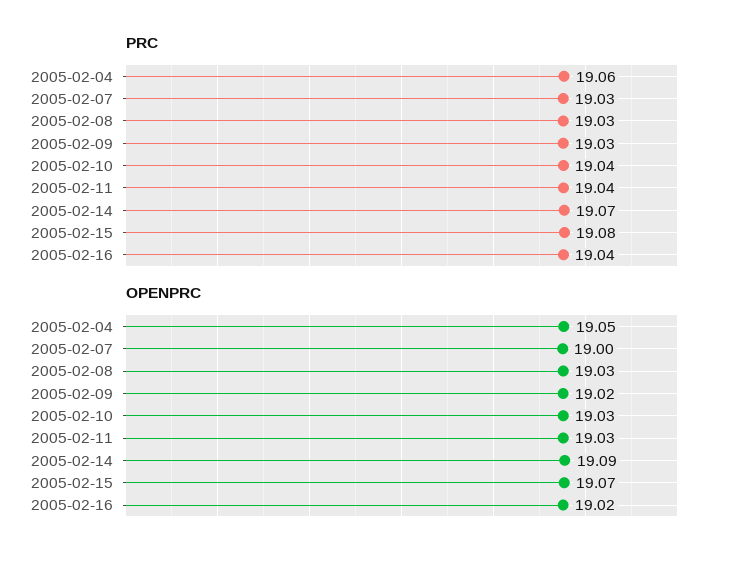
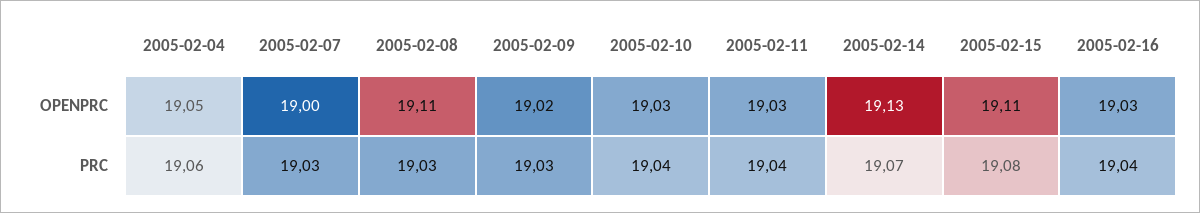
  {
    "PRC": {
      "2005-02-04": 19.06,
      "2005-02-07": 19.03,
      "2005-02-08": 19.03,
      "2005-02-09": 19.03,
      "2005-02-10": 19.04,
      "2005-02-11": 19.04,
      "2005-02-14": 19.07,
      "2005-02-15": 19.08,
      "2005-02-16": 19.04
    },
    "OPENPRC": {
      "2005-02-04": 19.05,
      "2005-02-07": 19,
-     "2005-02-08": 19.03,
+     "2005-02-08": 19.11,
      "2005-02-09": 19.02,
      "2005-02-10": 19.03,
      "2005-02-11": 19.03,
-     "2005-02-14": 19.09,
+     "2005-02-14": 19.13,
-     "2005-02-15": 19.07,
+     "2005-02-15": 19.11,
-     "2005-02-16": 19.02
+     "2005-02-16": 19.03
    }
  }

